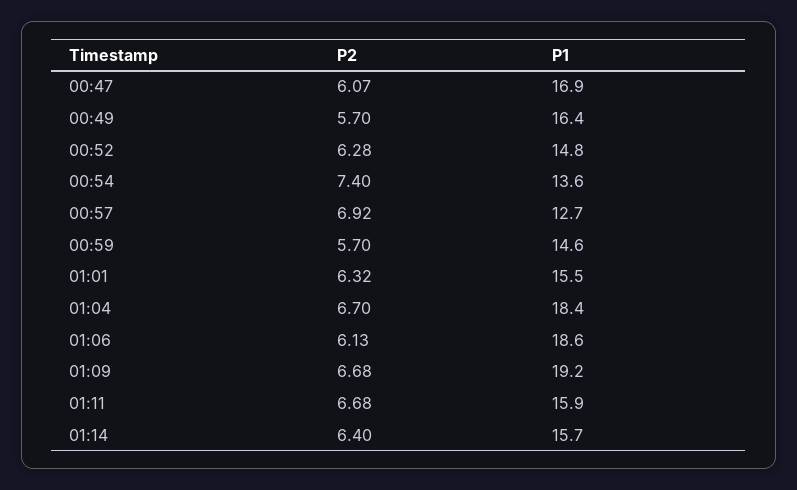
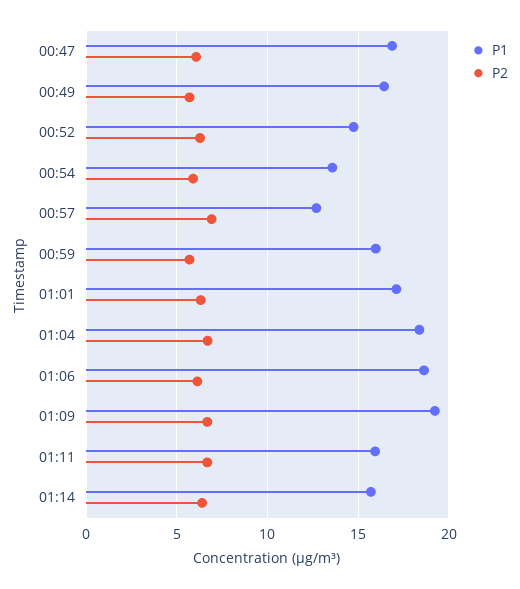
  {
    "P2": {
      "00:47": 6.07,
      "00:49": 5.7,
      "00:52": 6.28,
-     "00:54": 7.4,
+     "00:54": 6,
      "00:57": 6.92,
      "00:59": 5.7,
      "01:01": 6.32,
      "01:04": 6.7,
      "01:06": 6.13,
      "01:09": 6.68,
      "01:11": 6.68,
      "01:14": 6.4
    },
    "P1": {
      "00:47": 16.9,
      "00:49": 16.4,
      "00:52": 14.8,
      "00:54": 13.6,
      "00:57": 12.7,
-     "00:59": 14.6,
+     "00:59": 16,
-     "01:01": 15.5,
+     "01:01": 17,
      "01:04": 18.4,
      "01:06": 18.6,
      "01:09": 19.2,
      "01:11": 15.9,
      "01:14": 15.7
    }
  }

